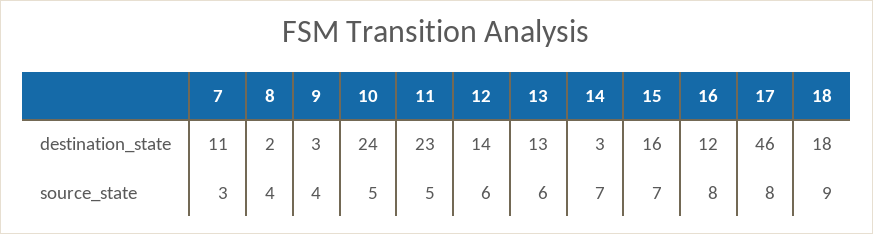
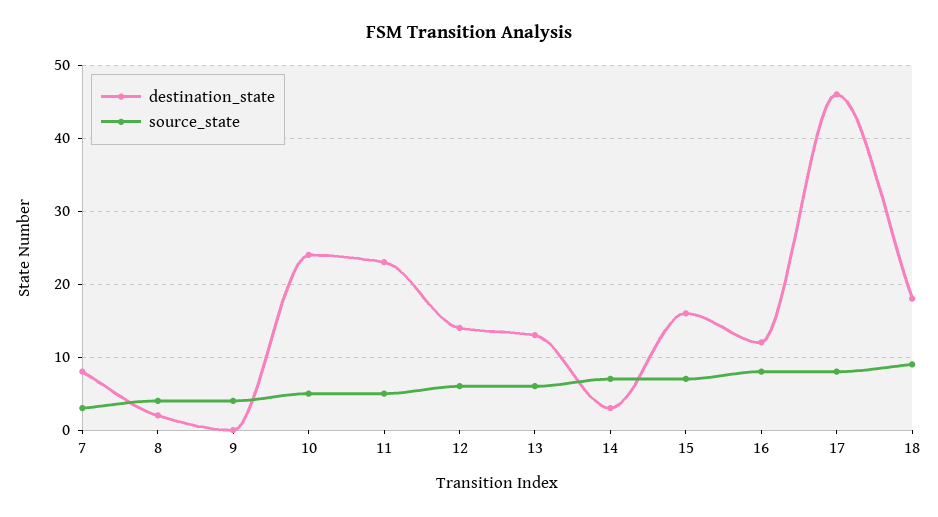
  {
    "destination_state": {
-     "7": 11,
+     "7": 8,
      "8": 2,
-     "9": 3,
+     "9": 0,
      "10": 24,
      "11": 23,
      "12": 14,
      "13": 13,
      "14": 3,
      "15": 16,
      "16": 12,
      "17": 46,
      "18": 18
    },
    "source_state": {
      "7": 3,
      "8": 4,
      "9": 4,
      "10": 5,
      "11": 5,
      "12": 6,
      "13": 6,
      "14": 7,
      "15": 7,
      "16": 8,
      "17": 8,
      "18": 9
    }
  }

